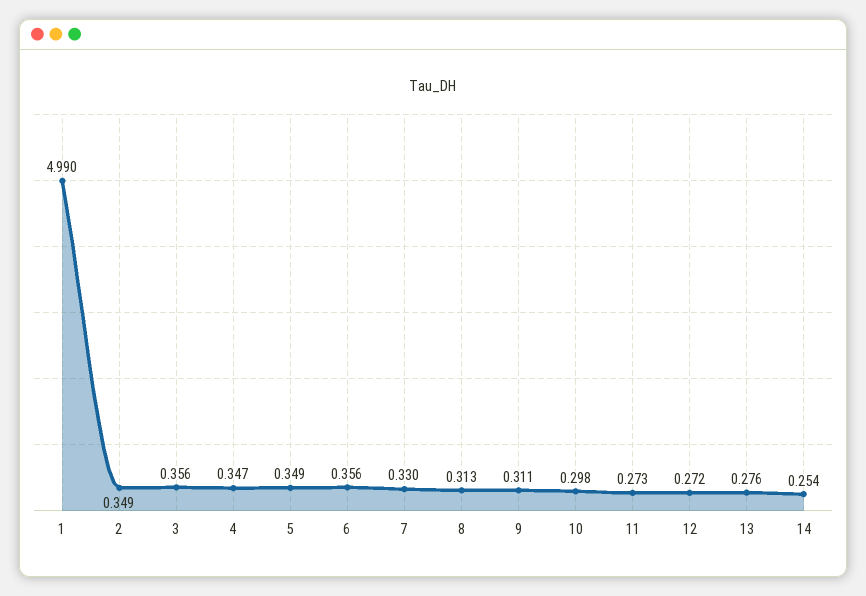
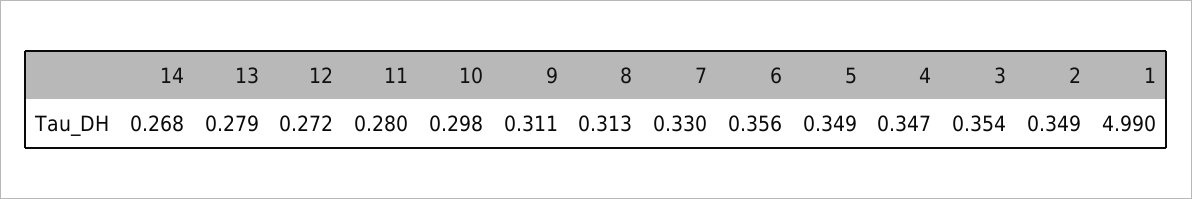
  {
    "1": 4.99,
    "2": 0.349,
-   "3": 0.356,
+   "3": 0.354,
    "4": 0.347,
    "5": 0.349,
    "6": 0.356,
    "7": 0.33,
    "8": 0.313,
    "9": 0.311,
    "10": 0.298,
-   "11": 0.273,
+   "11": 0.28,
    "12": 0.272,
-   "13": 0.276,
+   "13": 0.279,
-   "14": 0.254
+   "14": 0.268
  }

